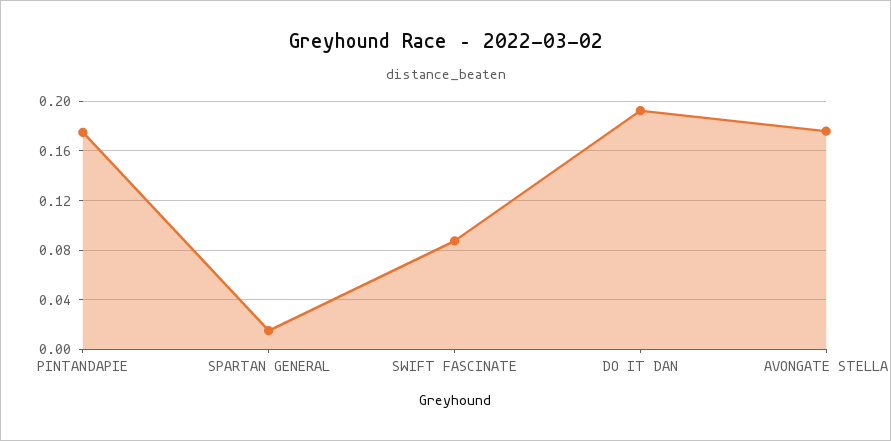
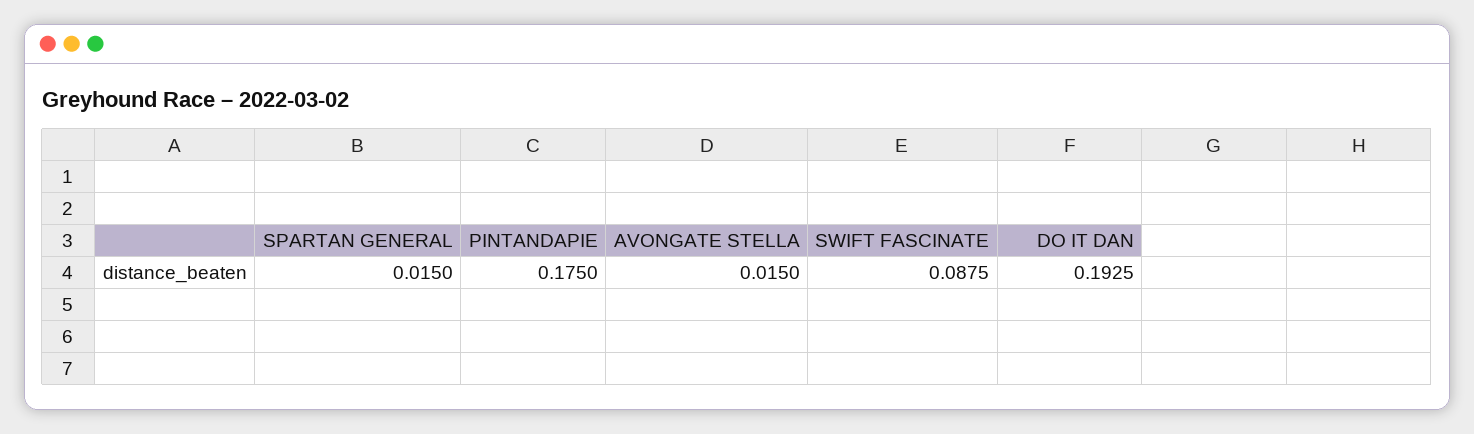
  {
    "PINTANDAPIE": 0.175,
    "SPARTAN GENERAL": 0.015,
    "SWIFT FASCINATE": 0.0875,
    "DO IT DAN": 0.1925,
-   "AVONGATE STELLA": 0.175
+   "AVONGATE STELLA": 0.015
  }

